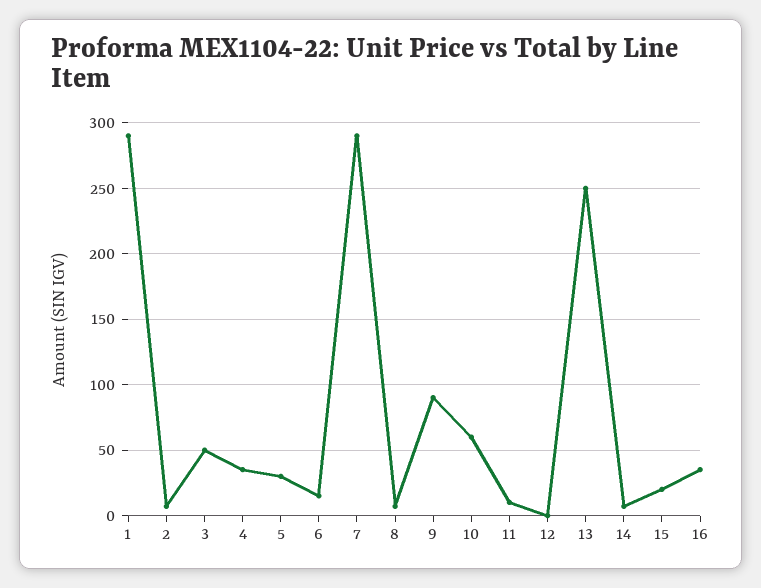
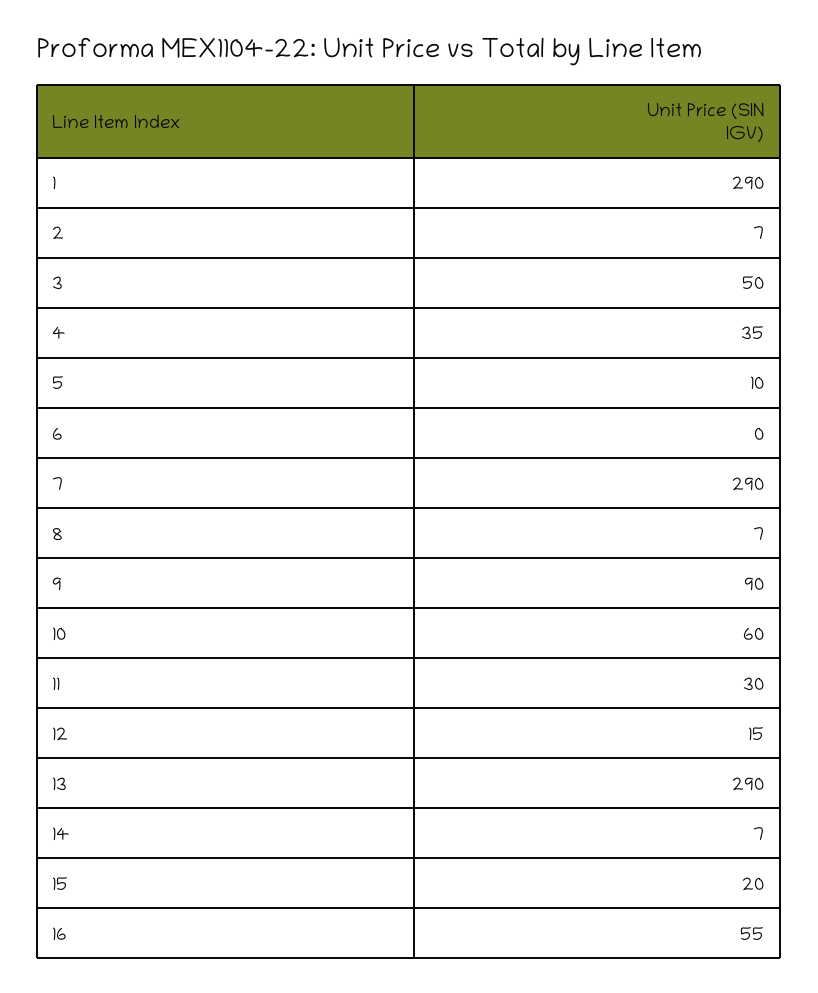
  {
    "1": 290,
    "2": 7,
    "3": 50,
    "4": 35,
-   "5": 30,
+   "5": 10,
-   "6": 15,
+   "6": 0,
    "7": 290,
    "8": 7,
    "9": 90,
    "10": 60,
-   "11": 10,
+   "11": 30,
-   "12": 0,
+   "12": 15,
-   "13": 250,
+   "13": 290,
    "14": 7,
    "15": 20,
-   "16": 35
+   "16": 55
  }

